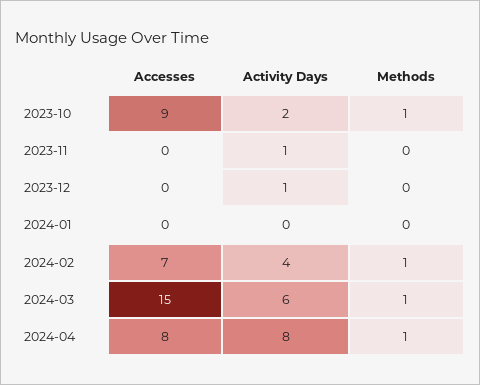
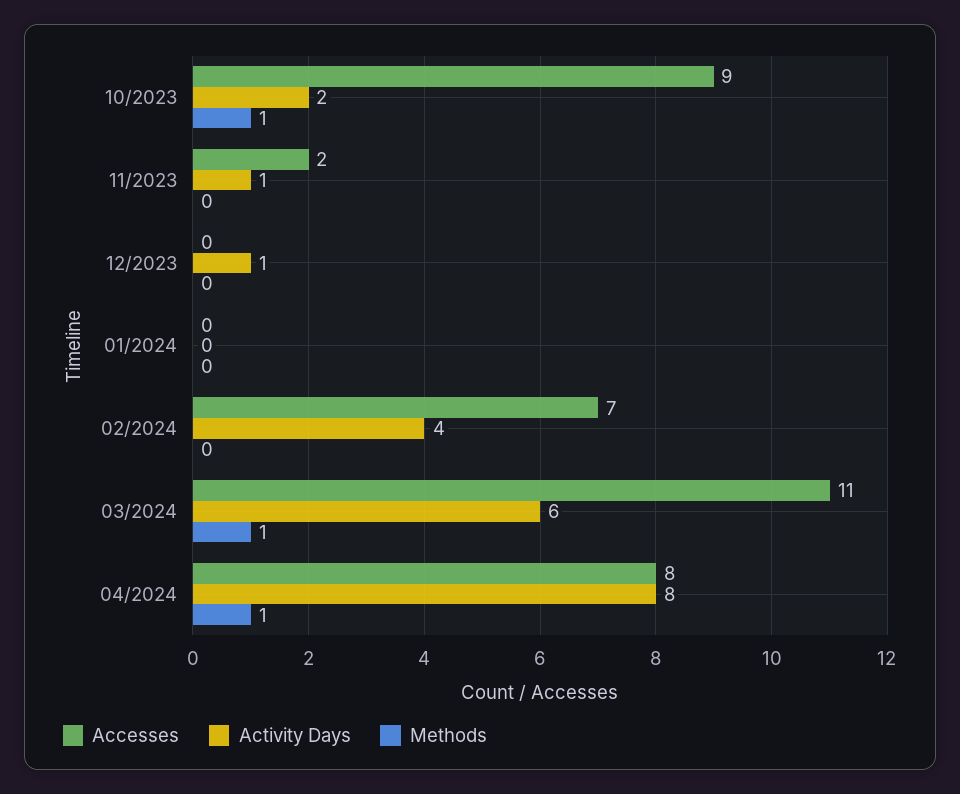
  {
    "Accesses": {
      "2023-10": 9,
-     "2023-11": 0,
+     "2023-11": 2,
      "2023-12": 0,
      "2024-01": 0,
      "2024-02": 7,
-     "2024-03": 15,
+     "2024-03": 11,
      "2024-04": 8
    },
    "Activity Days": {
      "2023-10": 2,
      "2023-11": 1,
      "2023-12": 1,
      "2024-01": 0,
      "2024-02": 4,
      "2024-03": 6,
      "2024-04": 8
    },
    "Methods": {
      "2023-10": 1,
      "2023-11": 0,
      "2023-12": 0,
      "2024-01": 0,
-     "2024-02": 1,
+     "2024-02": 0,
      "2024-03": 1,
      "2024-04": 1
    }
  }

